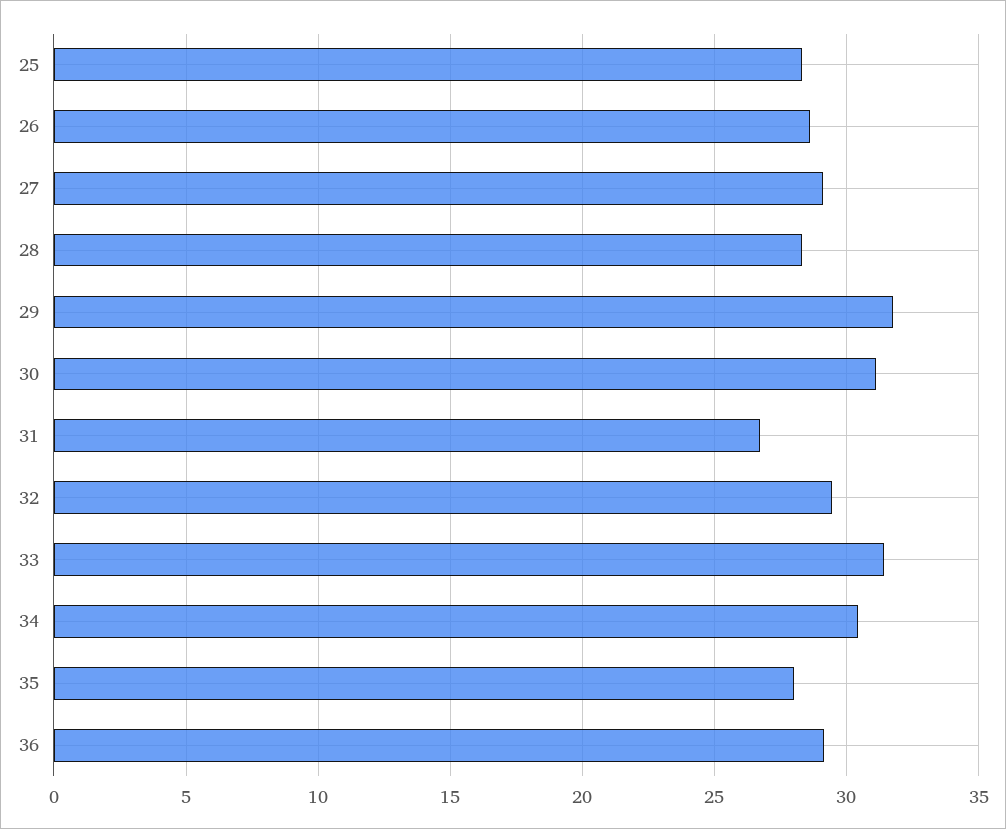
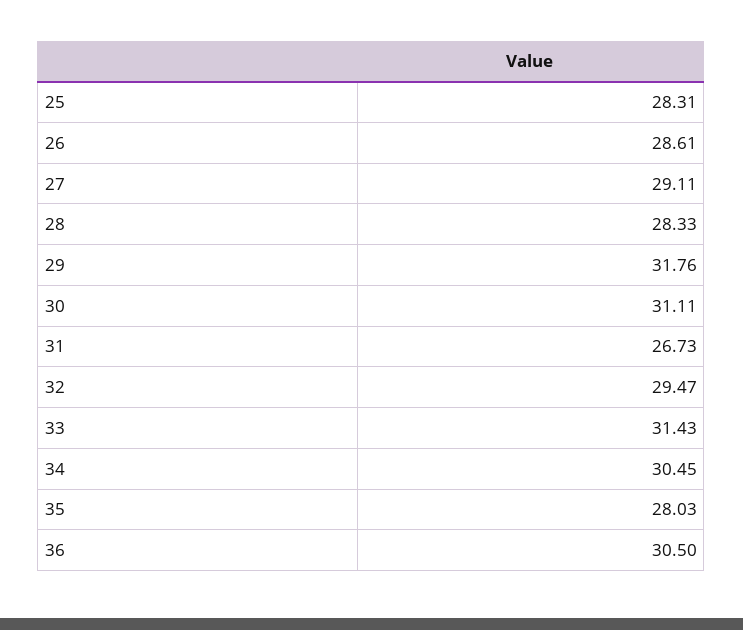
  {
    "25": 28.31,
    "26": 28.61,
    "27": 29.11,
    "28": 28.33,
    "29": 31.76,
    "30": 31.11,
    "31": 26.73,
    "32": 29.47,
    "33": 31.43,
    "34": 30.45,
    "35": 28.03,
-   "36": 29
+   "36": 30.5
  }

